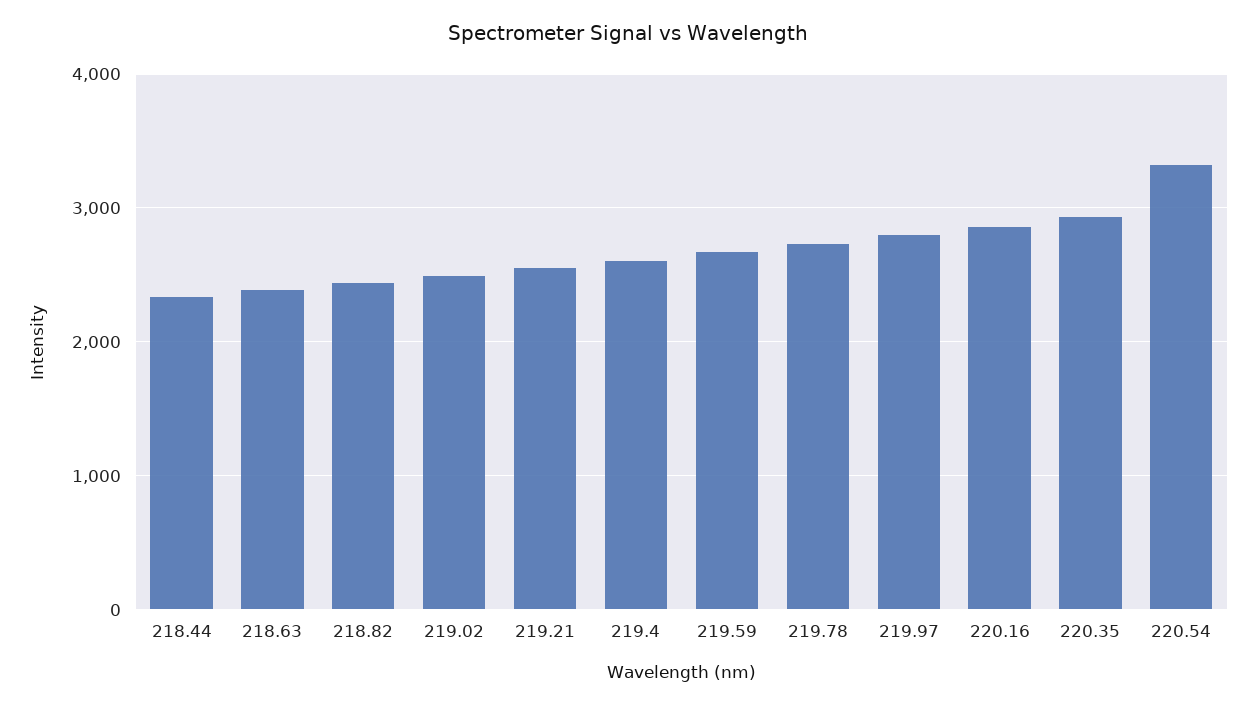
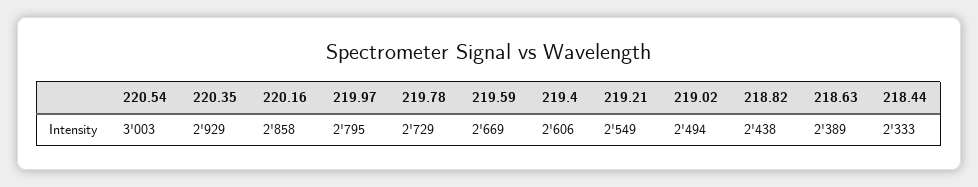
  {
    "218.44": 2333,
    "218.63": 2389,
    "218.82": 2438,
    "219.02": 2494,
    "219.21": 2549,
    "219.4": 2606,
    "219.59": 2669,
    "219.78": 2729,
    "219.97": 2795,
    "220.16": 2858,
    "220.35": 2929,
-   "220.54": 3300
+   "220.54": 3003
  }

